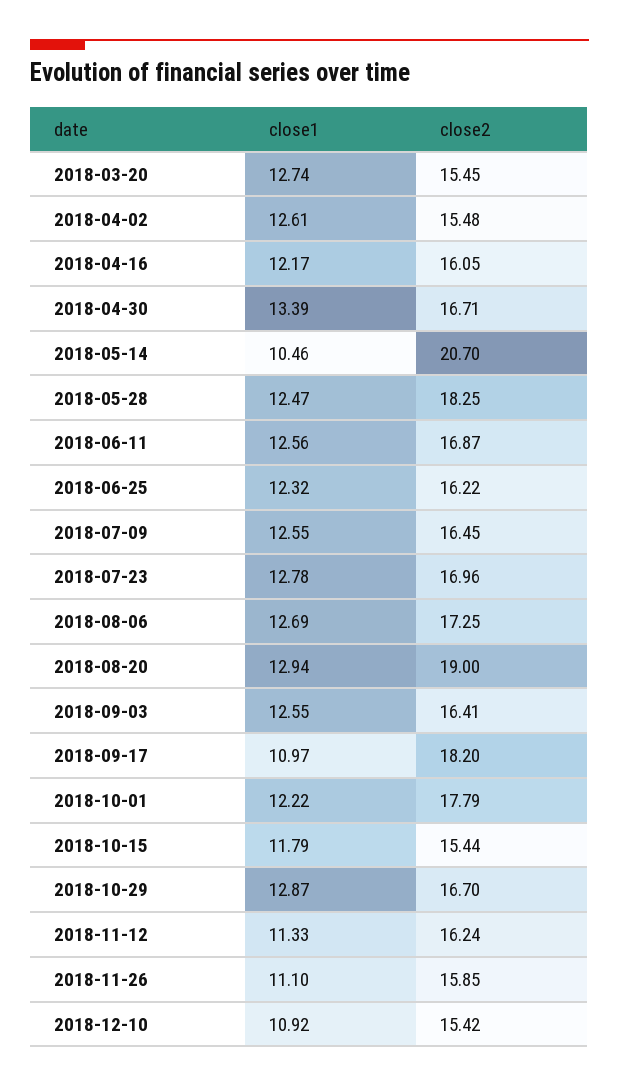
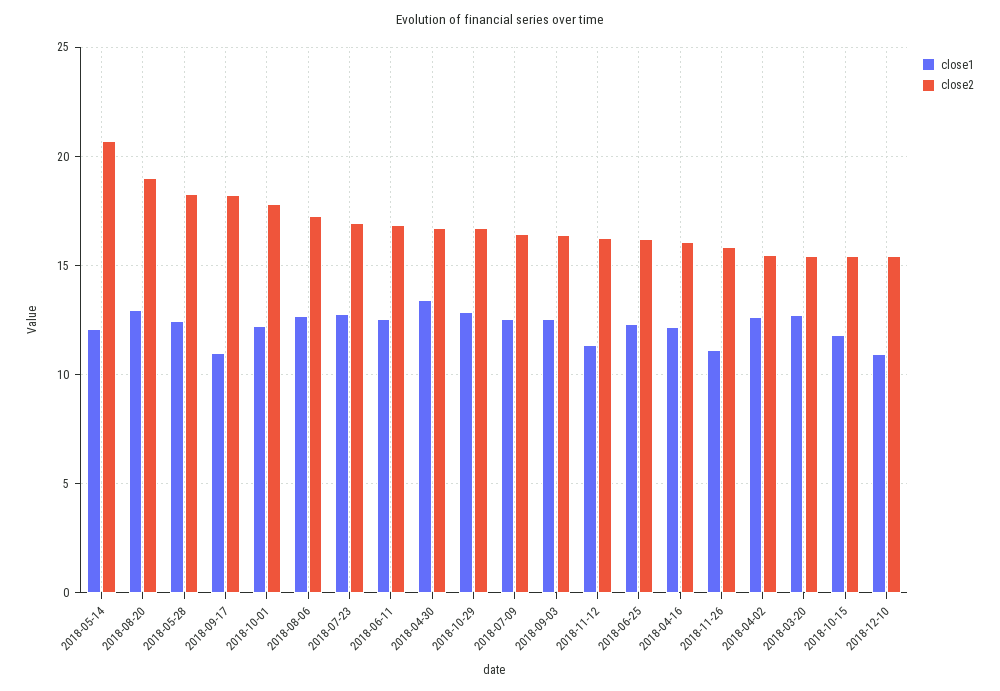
  {
    "close1": {
      "2018-03-20": 12.74,
      "2018-04-02": 12.61,
      "2018-04-16": 12.17,
      "2018-04-30": 13.39,
-     "2018-05-14": 10.46,
+     "2018-05-14": 12,
      "2018-05-28": 12.47,
      "2018-06-11": 12.56,
      "2018-06-25": 12.32,
      "2018-07-09": 12.55,
      "2018-07-23": 12.78,
      "2018-08-06": 12.69,
      "2018-08-20": 12.94,
      "2018-09-03": 12.55,
      "2018-09-17": 10.97,
      "2018-10-01": 12.22,
      "2018-10-15": 11.79,
      "2018-10-29": 12.87,
      "2018-11-12": 11.33,
      "2018-11-26": 11.1,
      "2018-12-10": 10.92
    },
    "close2": {
      "2018-03-20": 15.45,
      "2018-04-02": 15.48,
      "2018-04-16": 16.05,
      "2018-04-30": 16.71,
      "2018-05-14": 20.7,
      "2018-05-28": 18.25,
      "2018-06-11": 16.87,
      "2018-06-25": 16.22,
      "2018-07-09": 16.45,
      "2018-07-23": 16.96,
      "2018-08-06": 17.25,
      "2018-08-20": 19,
      "2018-09-03": 16.41,
      "2018-09-17": 18.2,
      "2018-10-01": 17.79,
      "2018-10-15": 15.44,
      "2018-10-29": 16.7,
      "2018-11-12": 16.24,
      "2018-11-26": 15.85,
      "2018-12-10": 15.42
    }
  }

